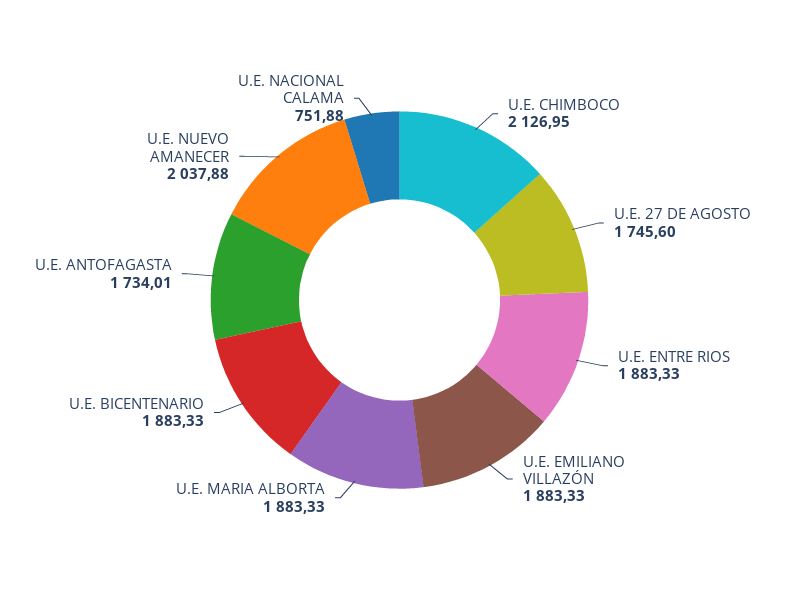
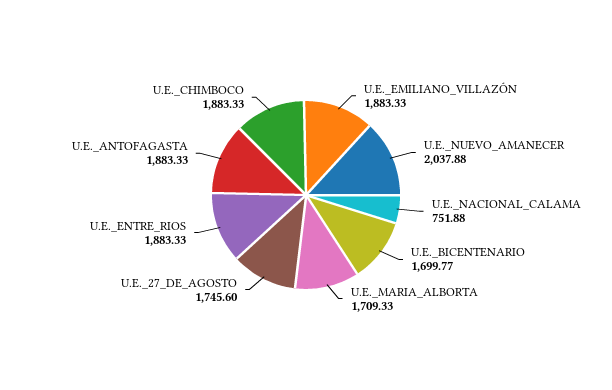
  {
-   "U.E. CHIMBOCO": 2126.95,
+   "U.E. CHIMBOCO": 1883.33,
    "U.E. 27 DE AGOSTO": 1745.6,
    "U.E. ENTRE RIOS": 1883.33,
    "U.E. EMILIANO VILLAZÓN": 1883.33,
-   "U.E. MARIA ALBORTA": 1883.33,
+   "U.E. MARIA ALBORTA": 1709.33,
-   "U.E. BICENTENARIO": 1883.33,
+   "U.E. BICENTENARIO": 1699.77,
-   "U.E. ANTOFAGASTA": 1734.01,
+   "U.E. ANTOFAGASTA": 1883.33,
    "U.E. NUEVO AMANECER": 2037.88,
    "U.E. NACIONAL CALAMA": 751.88
  }

